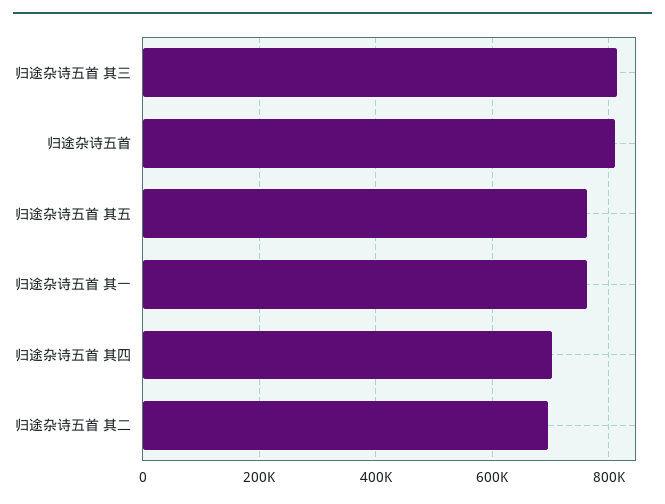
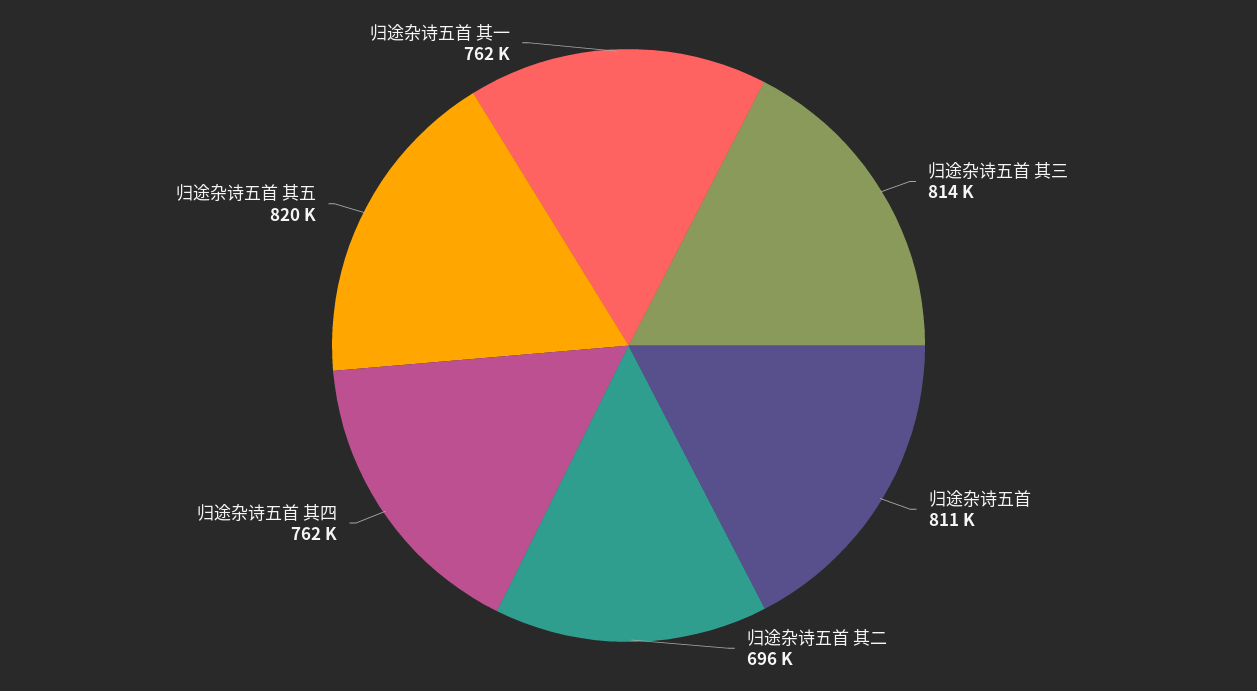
  {
    "归途杂诗五首 其三": 814000,
    "归途杂诗五首": 811000,
-   "归途杂诗五首 其五": 760000,
+   "归途杂诗五首 其五": 820000,
    "归途杂诗五首 其一": 762000,
-   "归途杂诗五首 其四": 700000,
+   "归途杂诗五首 其四": 762000,
    "归途杂诗五首 其二": 696000
  }

